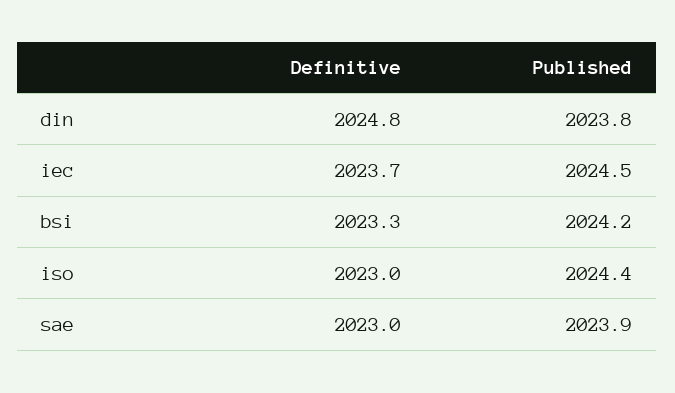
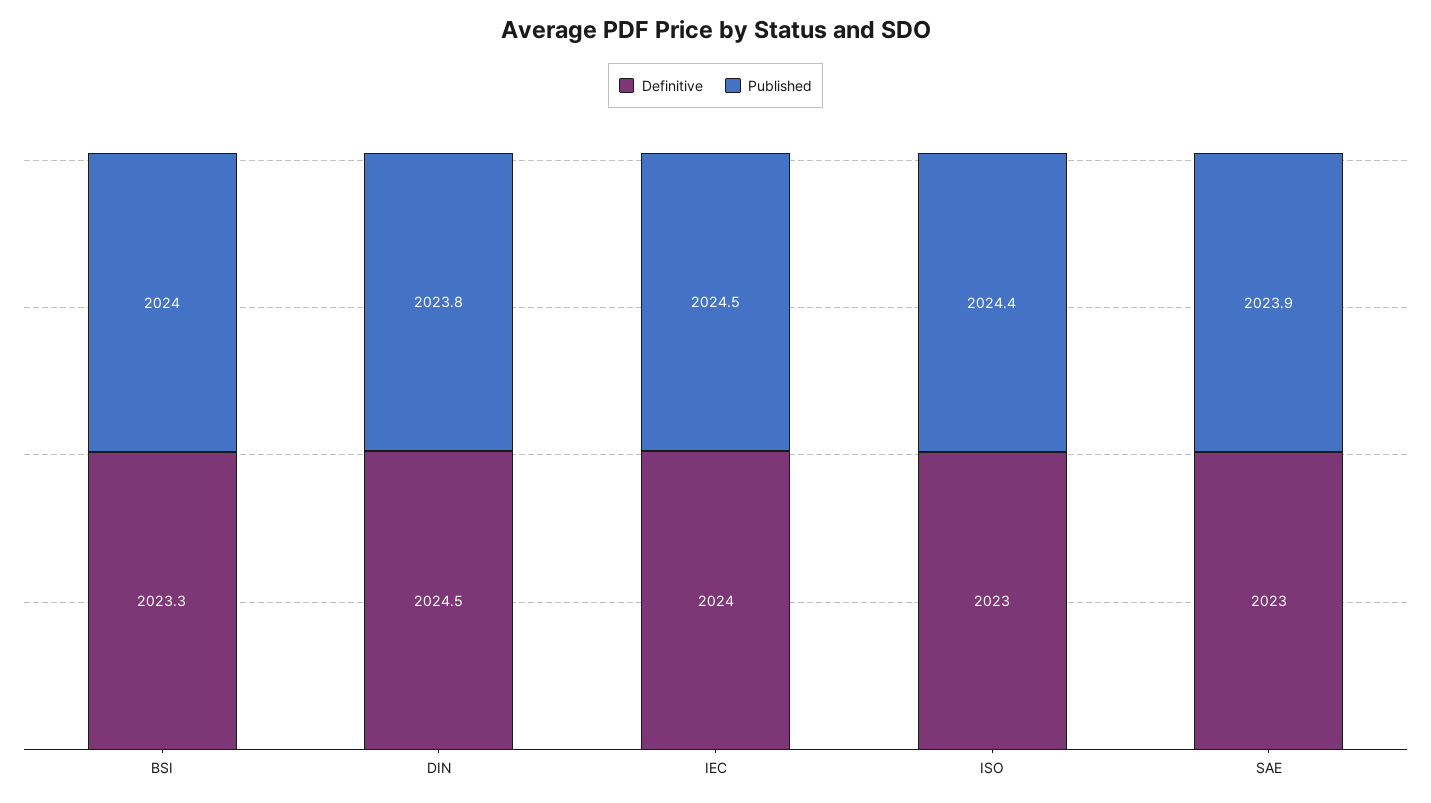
  {
    "Definitive": {
-     "din": 2024.8,
+     "din": 2024.5,
-     "iec": 2023.7,
+     "iec": 2024,
      "bsi": 2023.3,
      "iso": 2023,
      "sae": 2023
    },
    "Published": {
      "din": 2023.8,
      "iec": 2024.5,
-     "bsi": 2024.2,
+     "bsi": 2024,
      "iso": 2024.4,
      "sae": 2023.9
    }
  }

